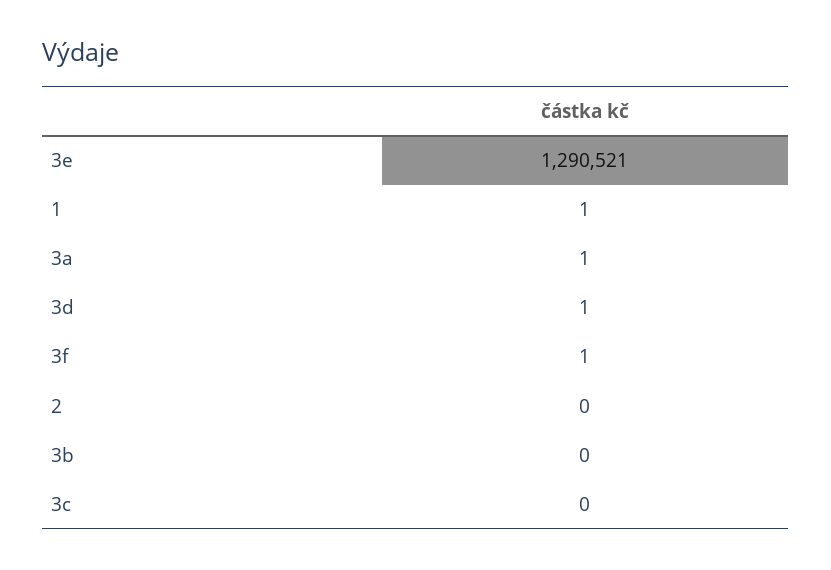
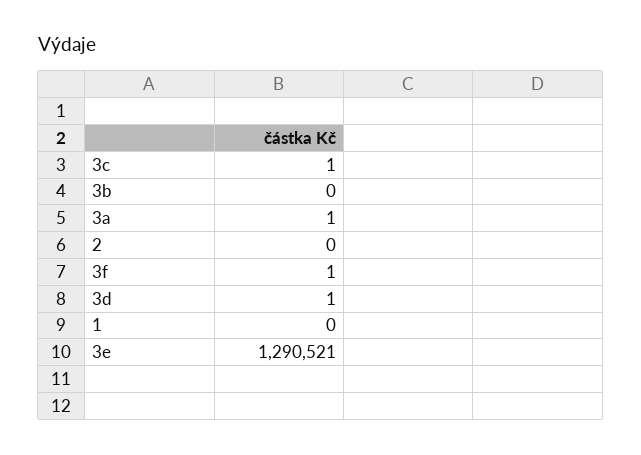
  {
    "3e": 1290521,
-   "1": 1,
+   "1": 0,
    "3a": 1,
    "3d": 1,
    "3f": 1,
    "2": 0,
    "3b": 0,
-   "3c": 0
+   "3c": 1
  }

